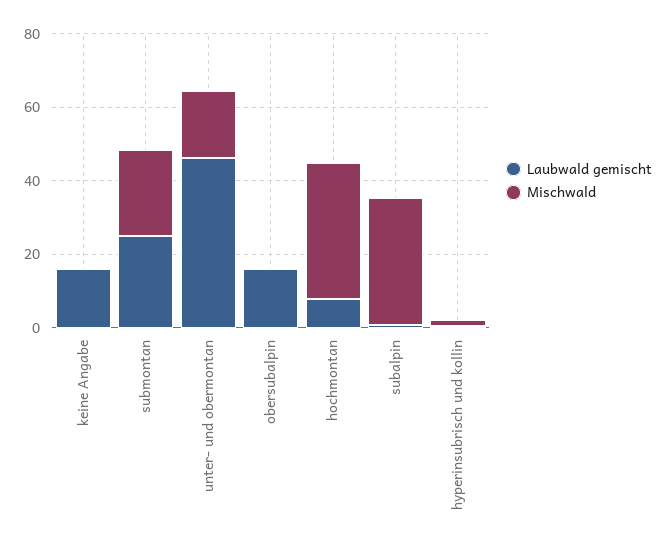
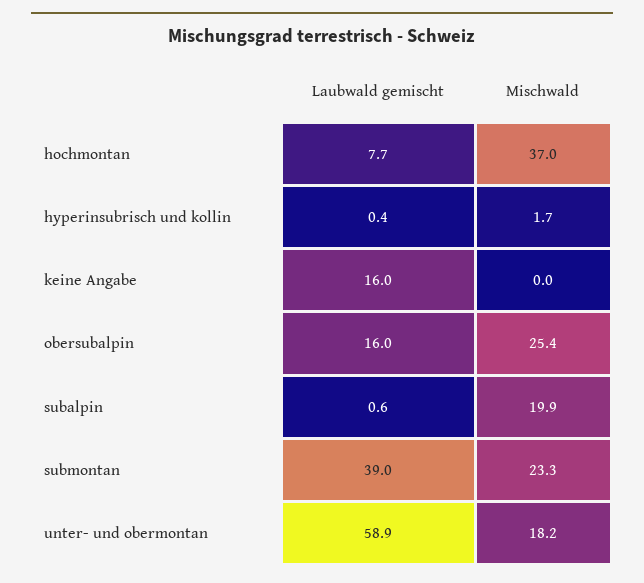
  {
    "Laubwald gemischt": {
      "keine Angabe": 16,
-     "submontan": 25,
+     "submontan": 39,
-     "unter- und obermontan": 45,
+     "unter- und obermontan": 58.9,
      "obersubalpin": 16,
      "hochmontan": 7.7,
      "subalpin": 0.6,
      "hyperinsubrisch und kollin": 0.4
    },
    "Mischwald": {
      "keine Angabe": 0,
      "submontan": 23.3,
      "unter- und obermontan": 18.2,
-     "obersubalpin": 0,
+     "obersubalpin": 25.4,
      "hochmontan": 37,
-     "subalpin": 35,
+     "subalpin": 19.9,
      "hyperinsubrisch und kollin": 1.7
    }
  }

